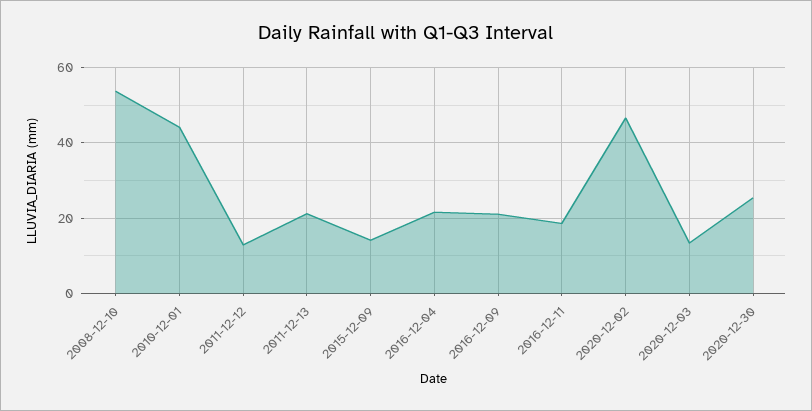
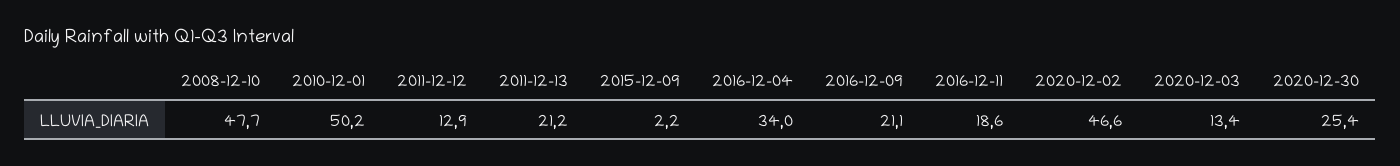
  {
-   "2008-12-10": 54,
+   "2008-12-10": 47.7,
-   "2010-12-01": 44,
+   "2010-12-01": 50.2,
    "2011-12-12": 12.9,
    "2011-12-13": 21.2,
-   "2015-12-09": 14,
+   "2015-12-09": 2.2,
-   "2016-12-04": 22,
+   "2016-12-04": 34,
    "2016-12-09": 21.1,
    "2016-12-11": 18.6,
    "2020-12-02": 46.6,
    "2020-12-03": 13.4,
    "2020-12-30": 25.4
  }

